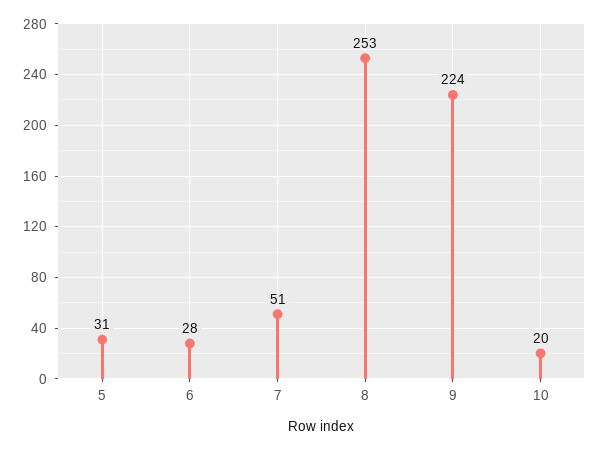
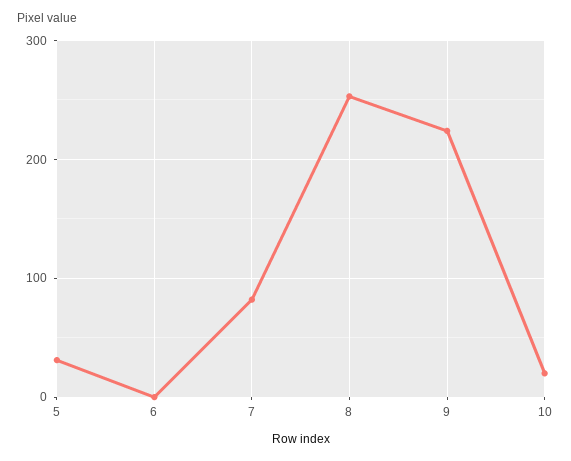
  {
    "5": 31,
-   "6": 28,
+   "6": 0,
-   "7": 51,
+   "7": 80,
    "8": 253,
    "9": 224,
    "10": 20
  }

